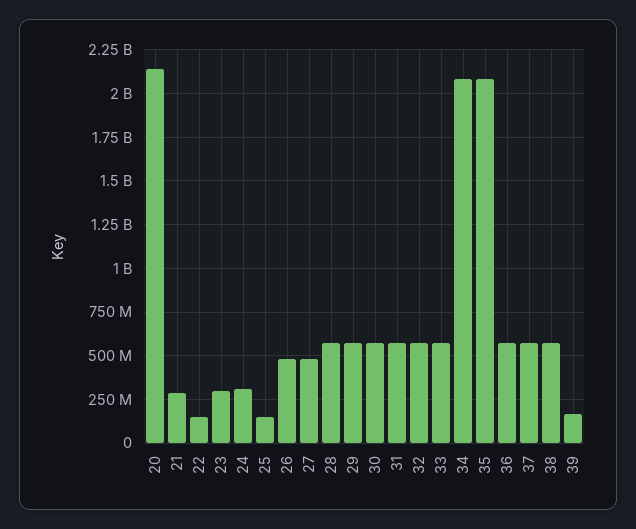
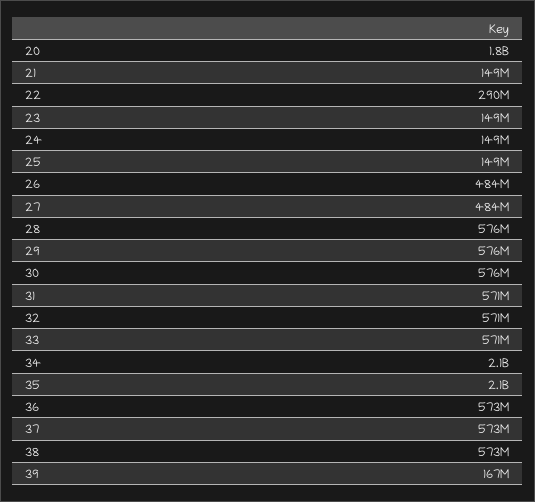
  {
-   "20": 2150000000,
+   "20": 1800000000,
-   "21": 300000000,
+   "21": 149000000,
-   "22": 150000000,
+   "22": 290000000,
-   "23": 300000000,
+   "23": 149000000,
-   "24": 300000000,
+   "24": 149000000,
    "25": 149000000,
    "26": 484000000,
    "27": 484000000,
    "28": 576000000,
    "29": 576000000,
    "30": 576000000,
    "31": 571000000,
    "32": 571000000,
    "33": 571000000,
    "34": 2100000000,
    "35": 2100000000,
    "36": 573000000,
    "37": 573000000,
    "38": 573000000,
    "39": 167000000
  }

